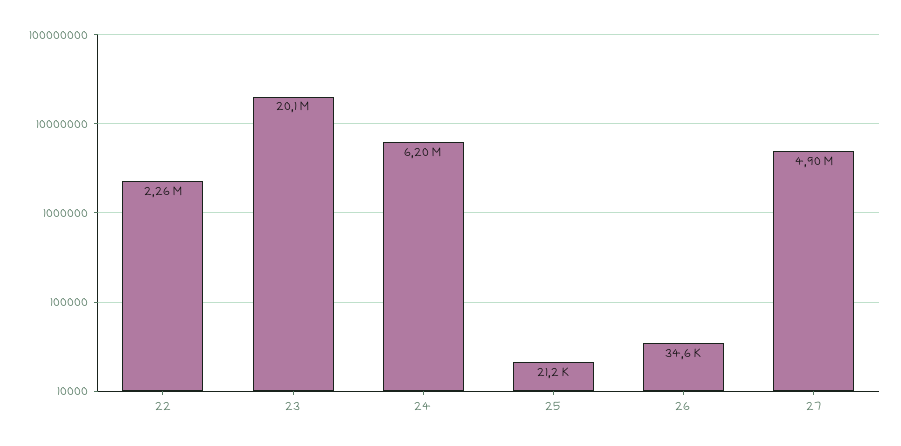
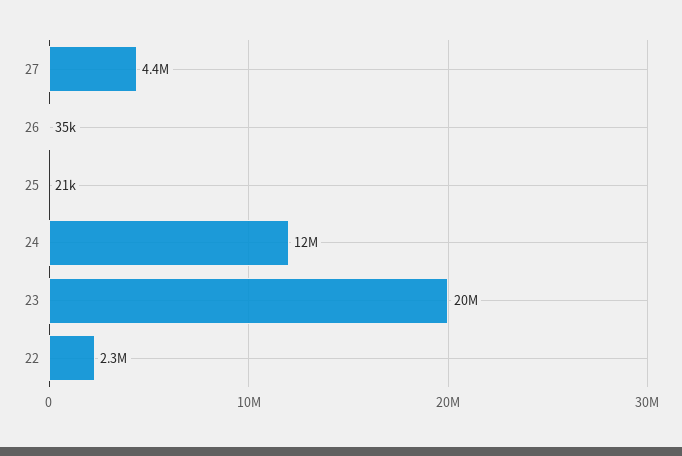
  {
    "22": 2260000,
    "23": 20100000,
-   "24": 6200000,
+   "24": 12000000,
    "25": 21200,
    "26": 34600,
-   "27": 4900000
+   "27": 4400000
  }

